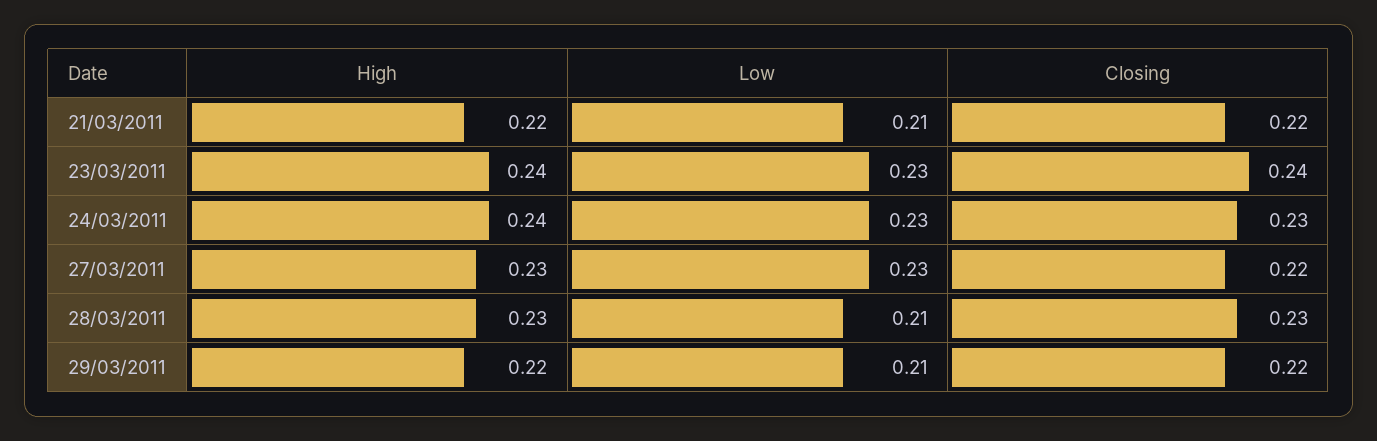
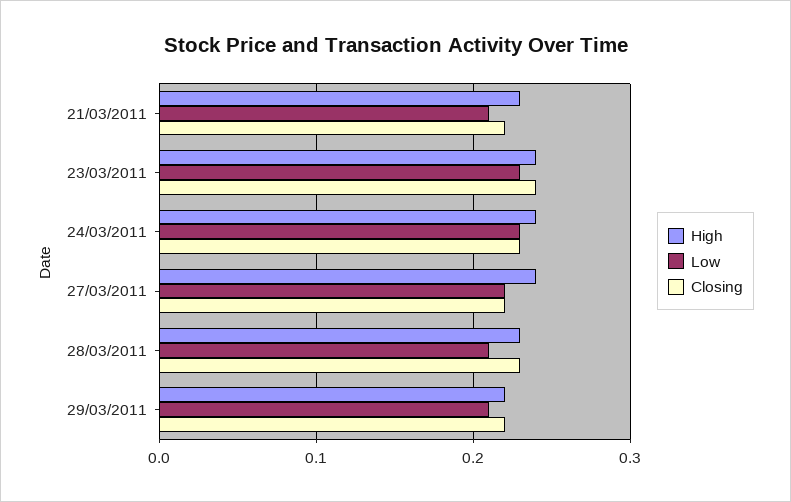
  {
    "High": {
-     "21/03/2011": 0.22,
+     "21/03/2011": 0.23,
      "23/03/2011": 0.24,
      "24/03/2011": 0.24,
-     "27/03/2011": 0.23,
+     "27/03/2011": 0.24,
      "28/03/2011": 0.23,
      "29/03/2011": 0.22
    },
    "Low": {
      "21/03/2011": 0.21,
      "23/03/2011": 0.23,
      "24/03/2011": 0.23,
-     "27/03/2011": 0.23,
+     "27/03/2011": 0.22,
      "28/03/2011": 0.21,
      "29/03/2011": 0.21
    },
    "Closing": {
      "21/03/2011": 0.22,
      "23/03/2011": 0.24,
      "24/03/2011": 0.23,
      "27/03/2011": 0.22,
      "28/03/2011": 0.23,
      "29/03/2011": 0.22
    }
  }

